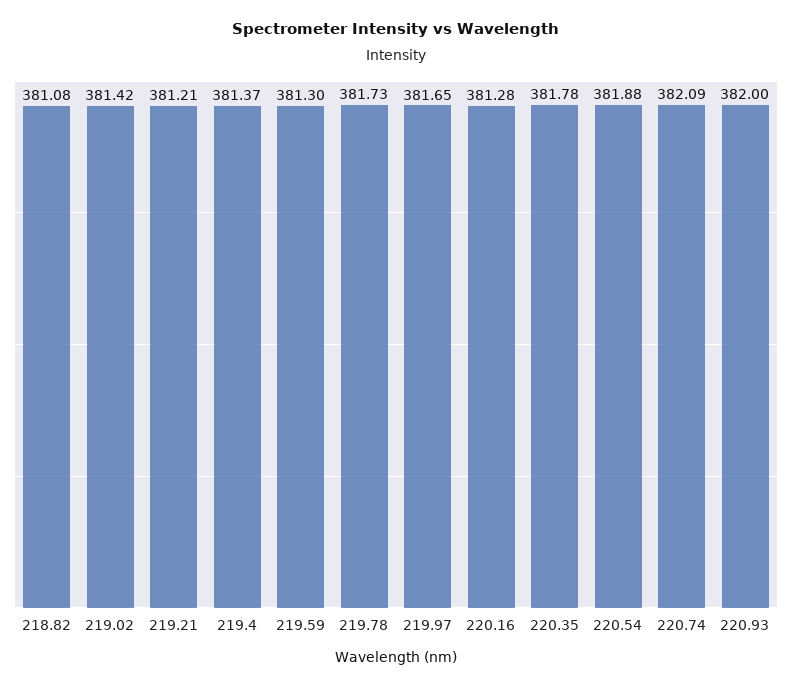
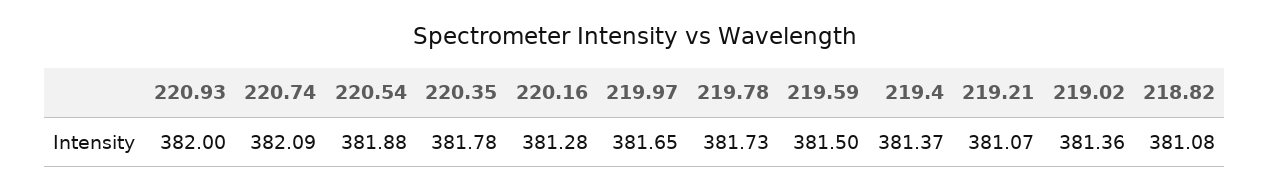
  {
    "218.82": 381.08,
-   "219.02": 381.42,
+   "219.02": 381.36,
-   "219.21": 381.21,
+   "219.21": 381.07,
    "219.4": 381.37,
-   "219.59": 381.3,
+   "219.59": 381.5,
    "219.78": 381.73,
    "219.97": 381.65,
    "220.16": 381.28,
    "220.35": 381.78,
    "220.54": 381.88,
    "220.74": 382.09,
    "220.93": 382
  }

